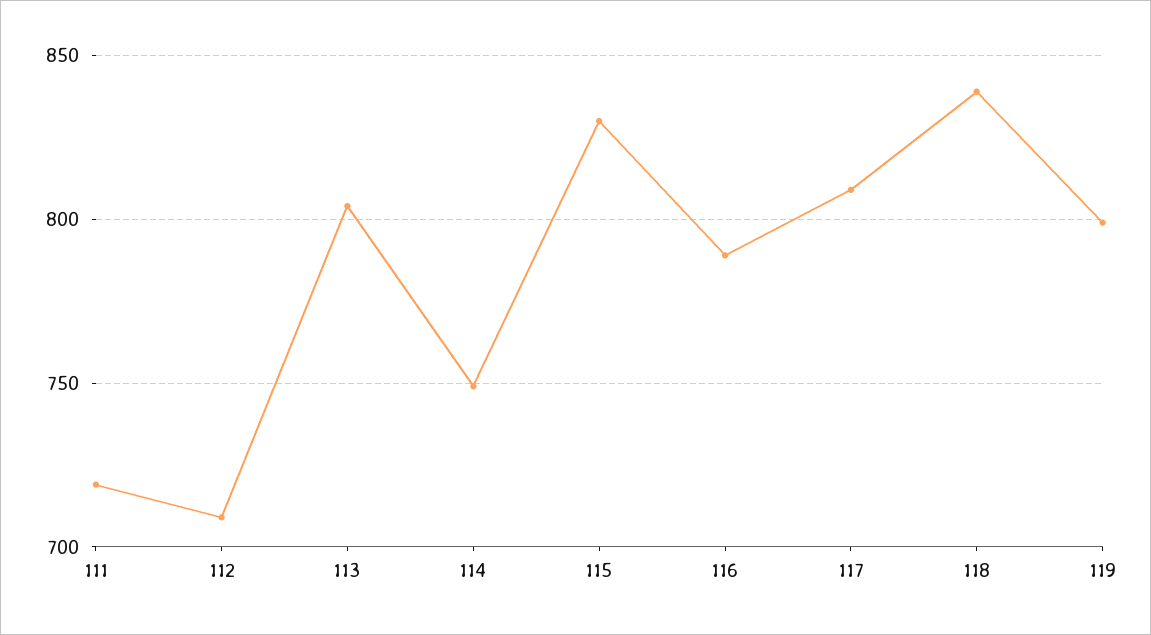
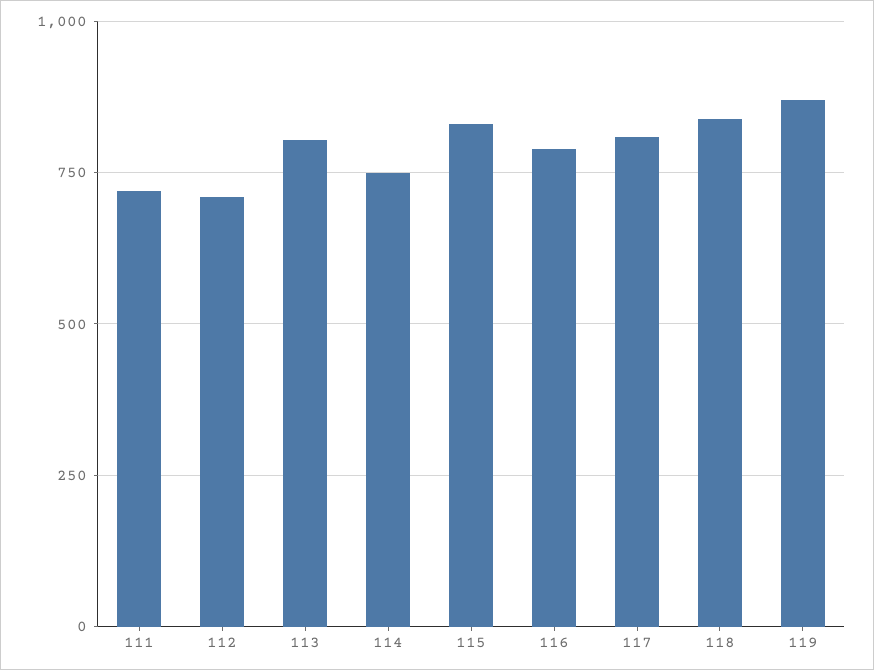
  {
    "111": 720,
    "112": 710,
    "113": 805,
    "114": 750,
    "115": 830,
    "116": 790,
    "117": 810,
    "118": 840,
-   "119": 800
+   "119": 875
  }

